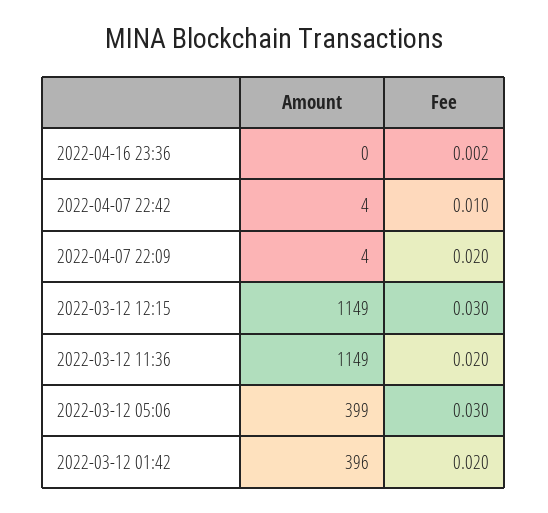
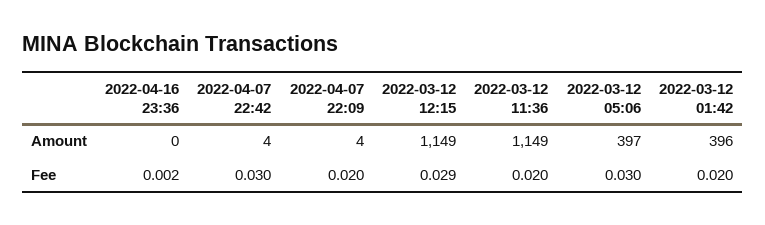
  {
    "Amount": {
      "2022-04-16 23:36": 0,
      "2022-04-07 22:42": 4,
      "2022-04-07 22:09": 4,
      "2022-03-12 12:15": 1149,
      "2022-03-12 11:36": 1149,
-     "2022-03-12 05:06": 399,
+     "2022-03-12 05:06": 397,
      "2022-03-12 01:42": 396
    },
    "Fee": {
      "2022-04-16 23:36": 0.002,
-     "2022-04-07 22:42": 0.01,
+     "2022-04-07 22:42": 0.03,
      "2022-04-07 22:09": 0.02,
-     "2022-03-12 12:15": 0.03,
+     "2022-03-12 12:15": 0.029,
      "2022-03-12 11:36": 0.02,
      "2022-03-12 05:06": 0.03,
      "2022-03-12 01:42": 0.02
    }
  }

